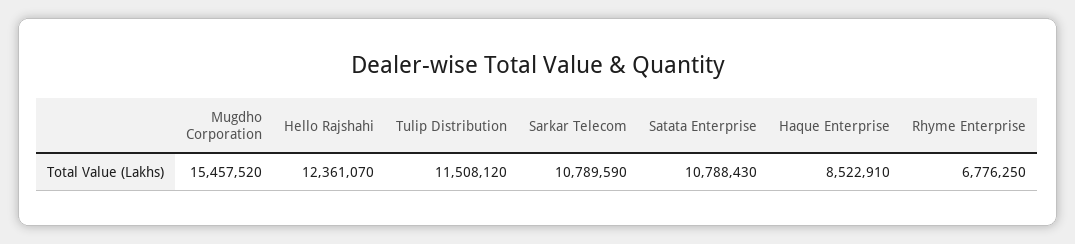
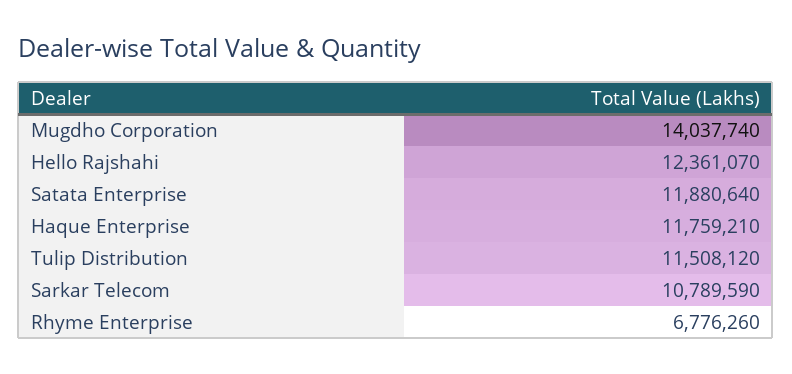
  {
-   "Mugdho Corporation": 15457520,
+   "Mugdho Corporation": 14037740,
    "Hello Rajshahi": 12361070,
    "Tulip Distribution": 11508120,
    "Sarkar Telecom": 10789590,
-   "Satata Enterprise": 10788430,
+   "Satata Enterprise": 11880640,
-   "Haque Enterprise": 8522910,
+   "Haque Enterprise": 11759210,
-   "Rhyme Enterprise": 6776250
+   "Rhyme Enterprise": 6776260
  }

